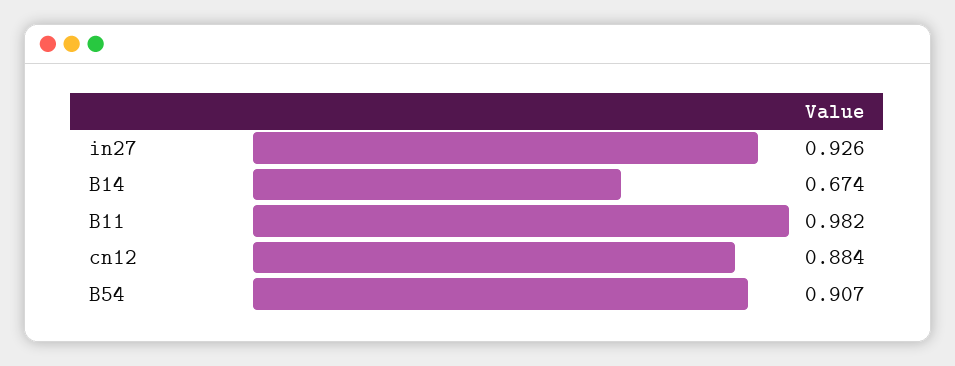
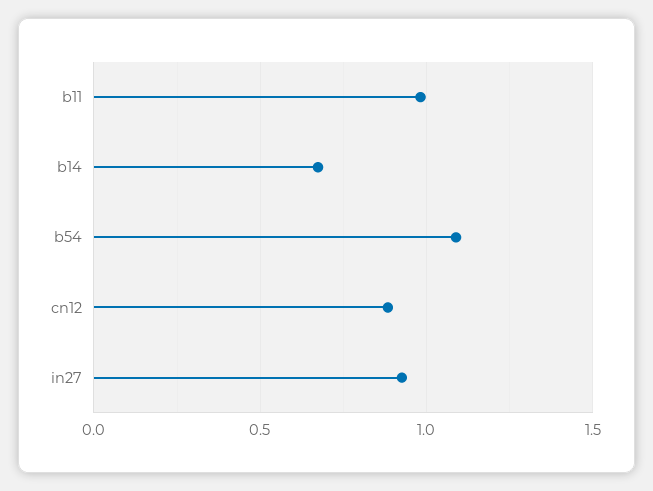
  {
    "in27": 0.926,
    "B14": 0.674,
    "B11": 0.982,
    "cn12": 0.884,
-   "B54": 0.907
+   "B54": 1.1
  }

